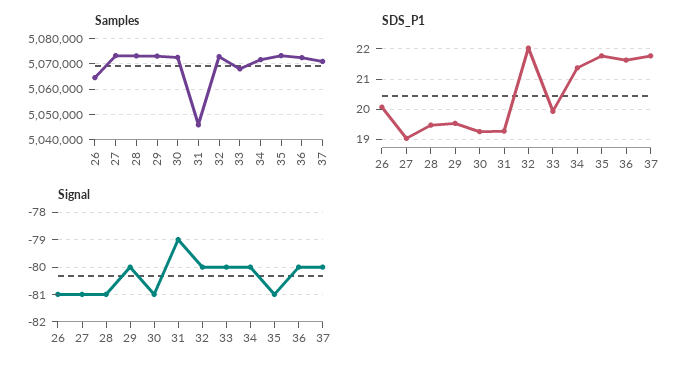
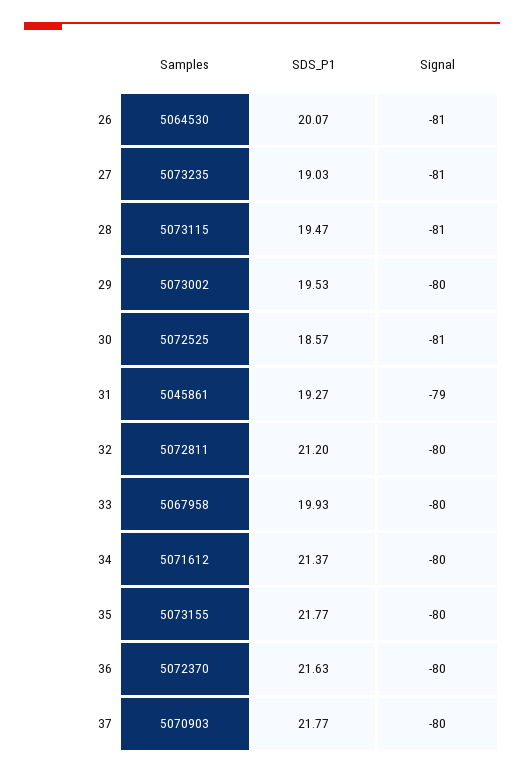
  {
    "Samples": {
      "26": 5064530,
      "27": 5073235,
      "28": 5073115,
      "29": 5073002,
      "30": 5072525,
      "31": 5045861,
      "32": 5072811,
      "33": 5067958,
      "34": 5071612,
      "35": 5073155,
      "36": 5072370,
      "37": 5070903
    },
    "SDS_P1": {
      "26": 20.07,
      "27": 19.03,
      "28": 19.47,
      "29": 19.53,
-     "30": 19.2,
+     "30": 18.57,
      "31": 19.27,
-     "32": 22,
+     "32": 21.2,
      "33": 19.93,
      "34": 21.37,
      "35": 21.77,
      "36": 21.63,
      "37": 21.77
    },
    "Signal": {
      "26": -81,
      "27": -81,
      "28": -81,
      "29": -80,
      "30": -81,
      "31": -79,
      "32": -80,
      "33": -80,
      "34": -80,
-     "35": -81,
+     "35": -80,
      "36": -80,
      "37": -80
    }
  }

